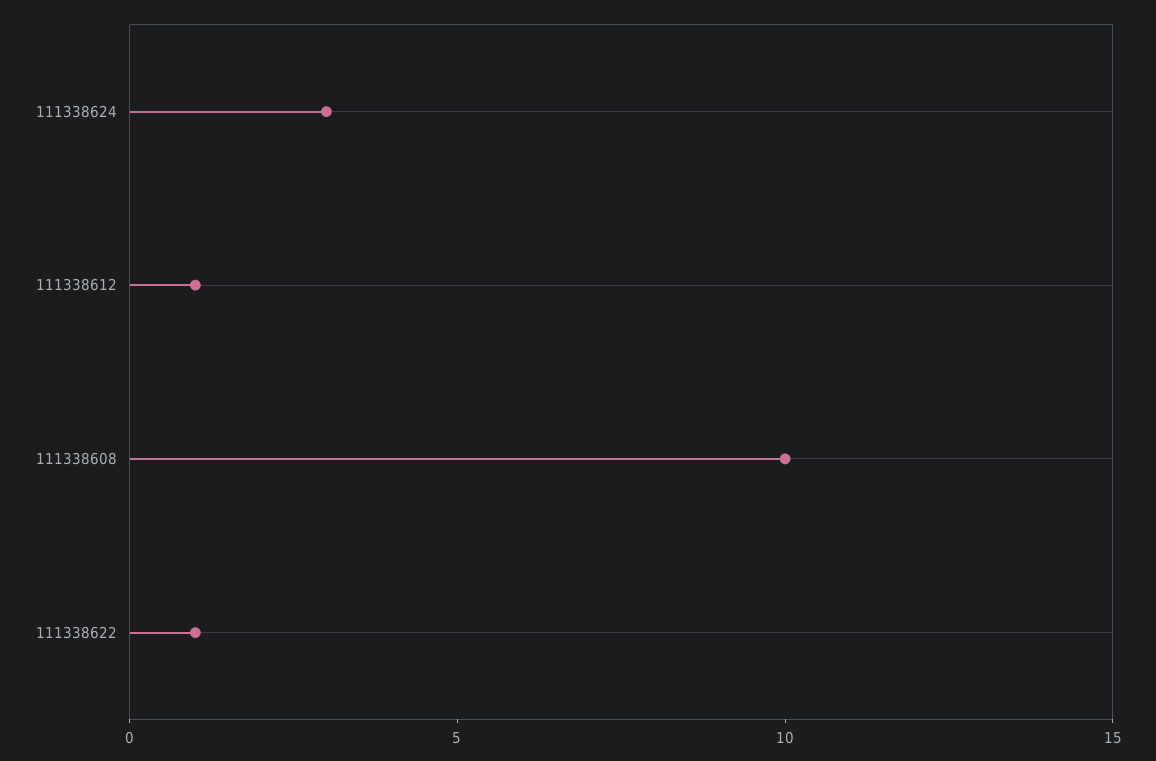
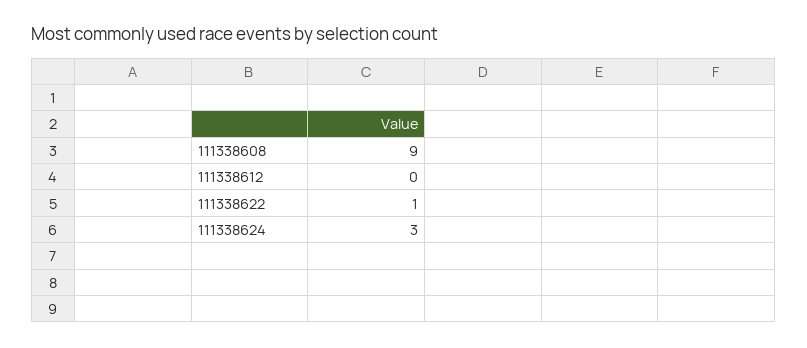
  {
    "111338624": 3,
-   "111338612": 1,
+   "111338612": 0,
-   "111338608": 10,
+   "111338608": 9,
    "111338622": 1
  }

